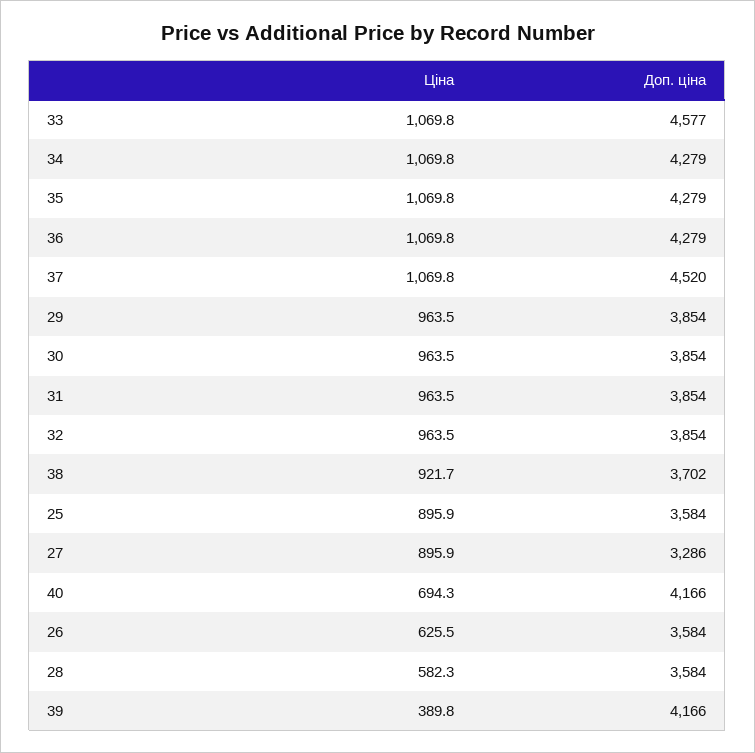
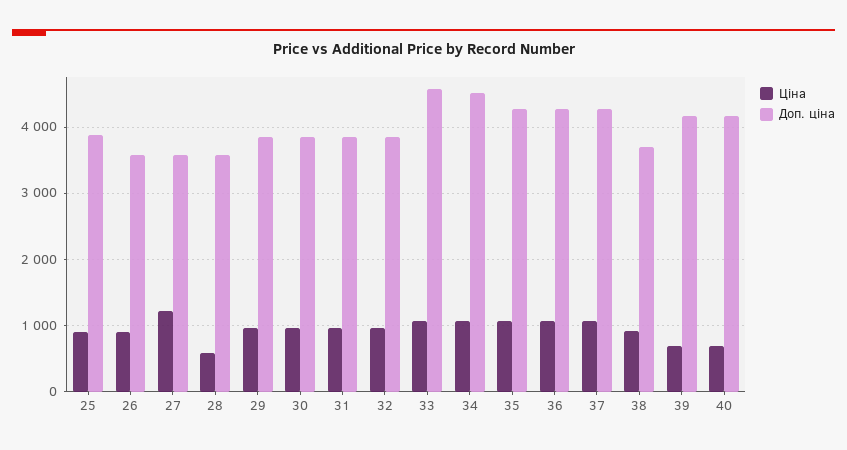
  {
    "Ціна": {
      "33": 1069.8,
      "34": 1069.8,
      "35": 1069.8,
      "36": 1069.8,
      "37": 1069.8,
      "29": 963.5,
      "30": 963.5,
      "31": 963.5,
      "32": 963.5,
      "38": 921.7,
      "25": 895.9,
-     "27": 895.9,
+     "27": 1200,
      "40": 694.3,
-     "26": 625.5,
+     "26": 900,
      "28": 582.3,
-     "39": 389.8
+     "39": 700
    },
    "Доп. ціна": {
      "33": 4577,
-     "34": 4279,
+     "34": 4500,
      "35": 4279,
      "36": 4279,
-     "37": 4520,
+     "37": 4300,
      "29": 3854,
      "30": 3854,
      "31": 3854,
      "32": 3854,
      "38": 3702,
-     "25": 3584,
+     "25": 3900,
-     "27": 3286,
+     "27": 3600,
      "40": 4166,
      "26": 3584,
      "28": 3584,
      "39": 4166
    }
  }

